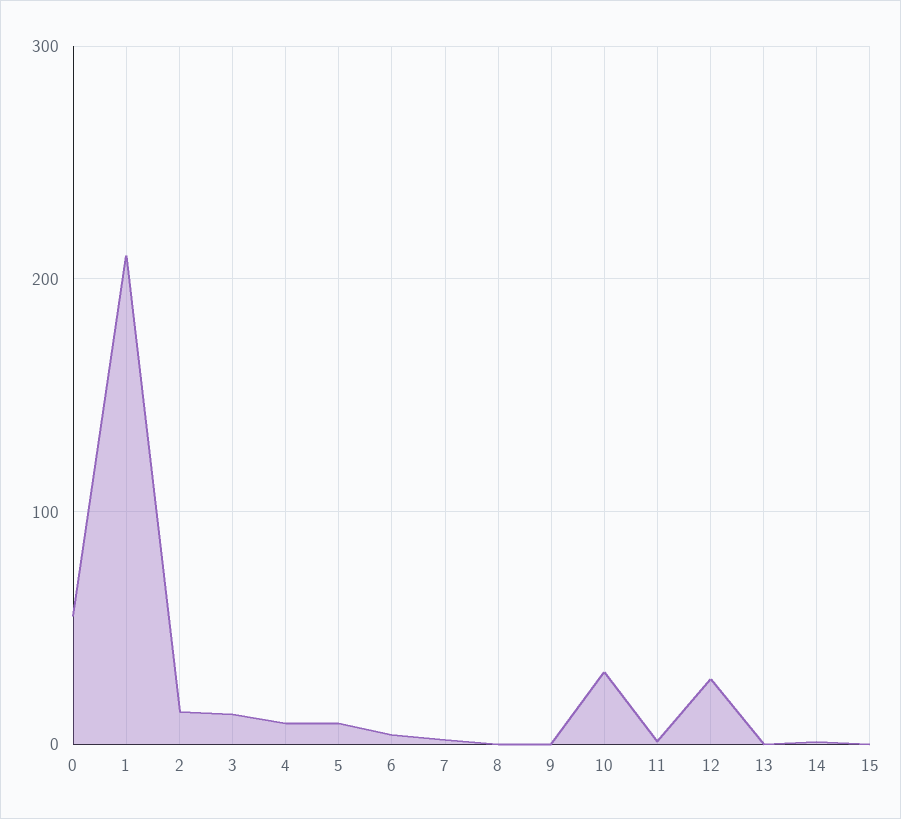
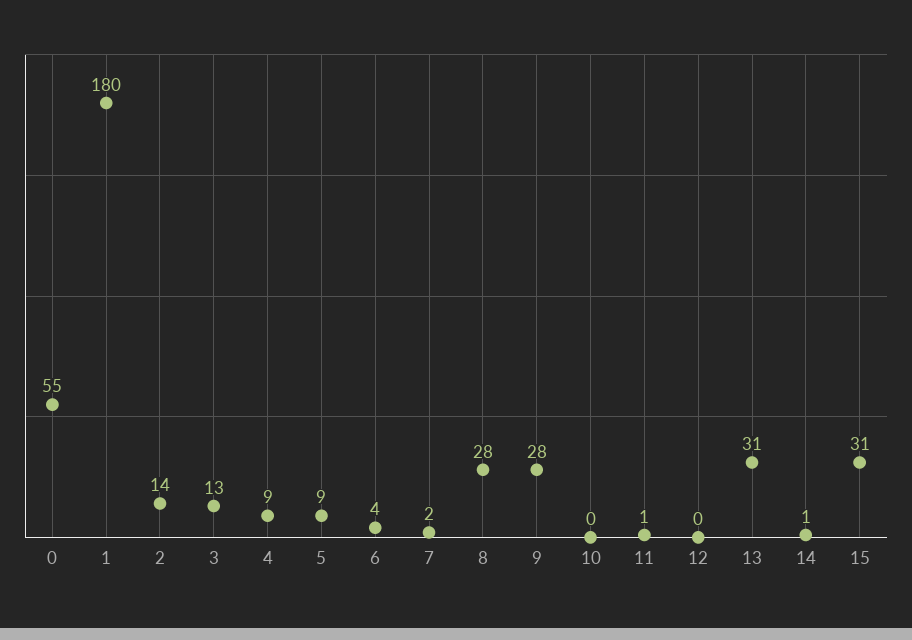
  {
    "0": 55,
-   "1": 210,
+   "1": 180,
    "2": 14,
    "3": 13,
    "4": 9,
    "5": 9,
    "6": 4,
    "7": 2,
-   "8": 0,
+   "8": 28,
-   "9": 0,
+   "9": 28,
-   "10": 30,
+   "10": 0,
    "11": 1,
-   "12": 30,
+   "12": 0,
-   "13": 0,
+   "13": 31,
    "14": 1,
-   "15": 0
+   "15": 31
  }

